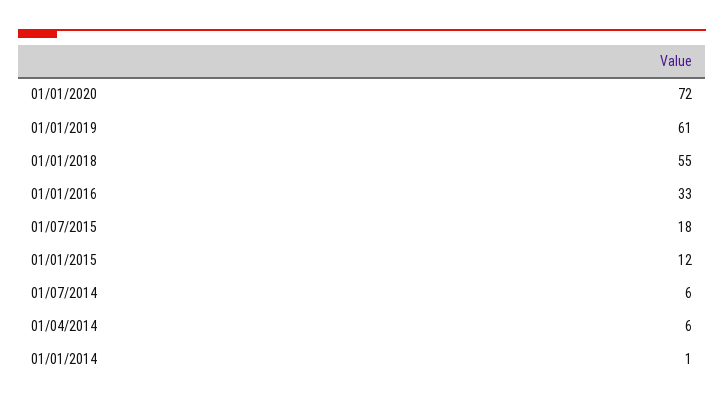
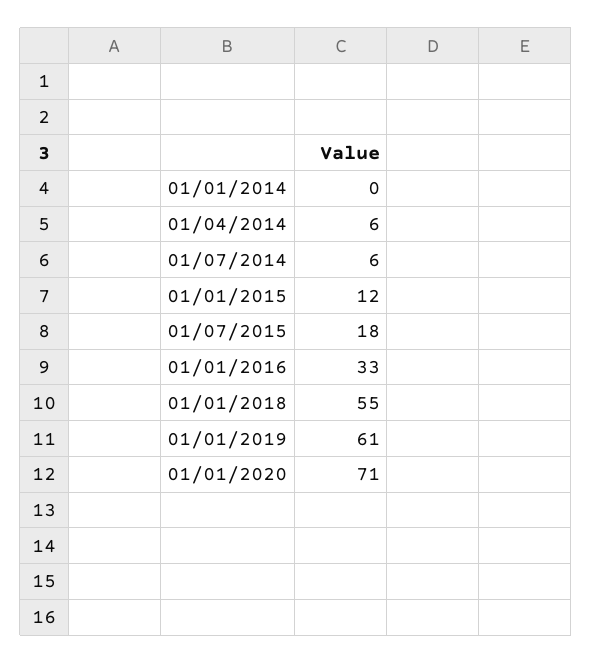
  {
-   "01/01/2020": 72,
+   "01/01/2020": 71,
    "01/01/2019": 61,
    "01/01/2018": 55,
    "01/01/2016": 33,
    "01/07/2015": 18,
    "01/01/2015": 12,
    "01/07/2014": 6,
    "01/04/2014": 6,
-   "01/01/2014": 1
+   "01/01/2014": 0
  }

